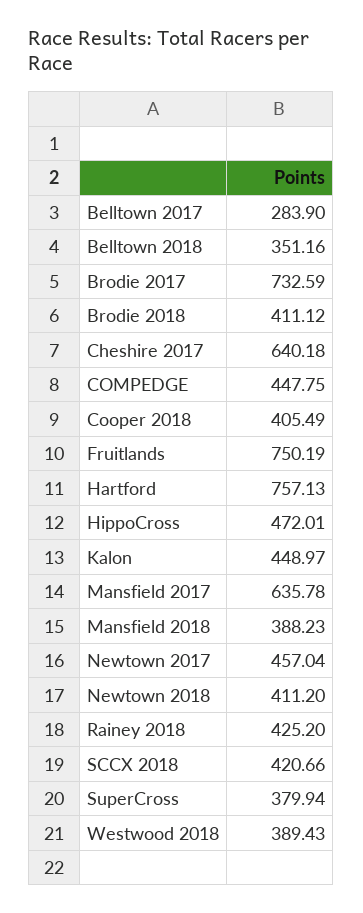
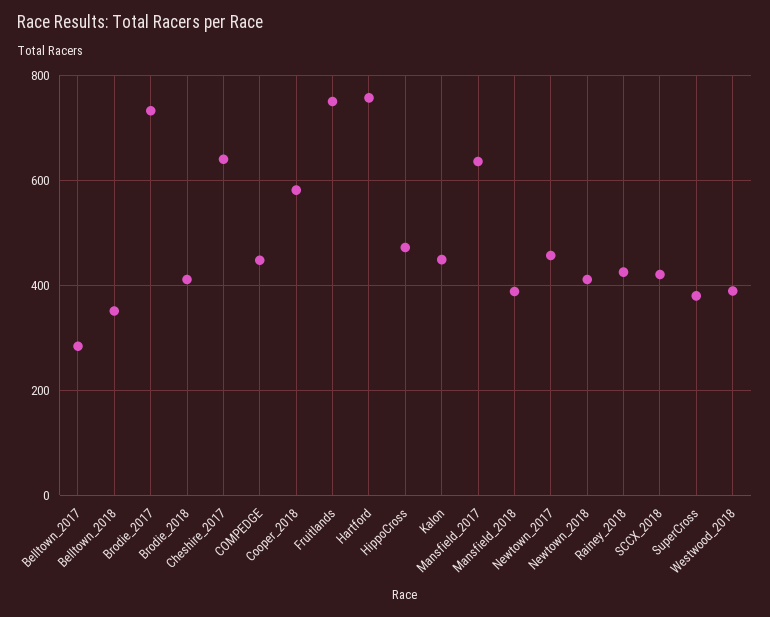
  {
    "Belltown 2017": 283.9,
    "Belltown 2018": 351.16,
    "Brodie 2017": 732.59,
    "Brodie 2018": 411.12,
    "Cheshire 2017": 640.18,
    "COMPEDGE": 447.75,
-   "Cooper 2018": 405.49,
+   "Cooper 2018": 580,
    "Fruitlands": 750.19,
    "Hartford": 757.13,
    "HippoCross": 472.01,
    "Kalon": 448.97,
    "Mansfield 2017": 635.78,
    "Mansfield 2018": 388.23,
    "Newtown 2017": 457.04,
    "Newtown 2018": 411.2,
    "Rainey 2018": 425.2,
    "SCCX 2018": 420.66,
    "SuperCross": 379.94,
    "Westwood 2018": 389.43
  }

